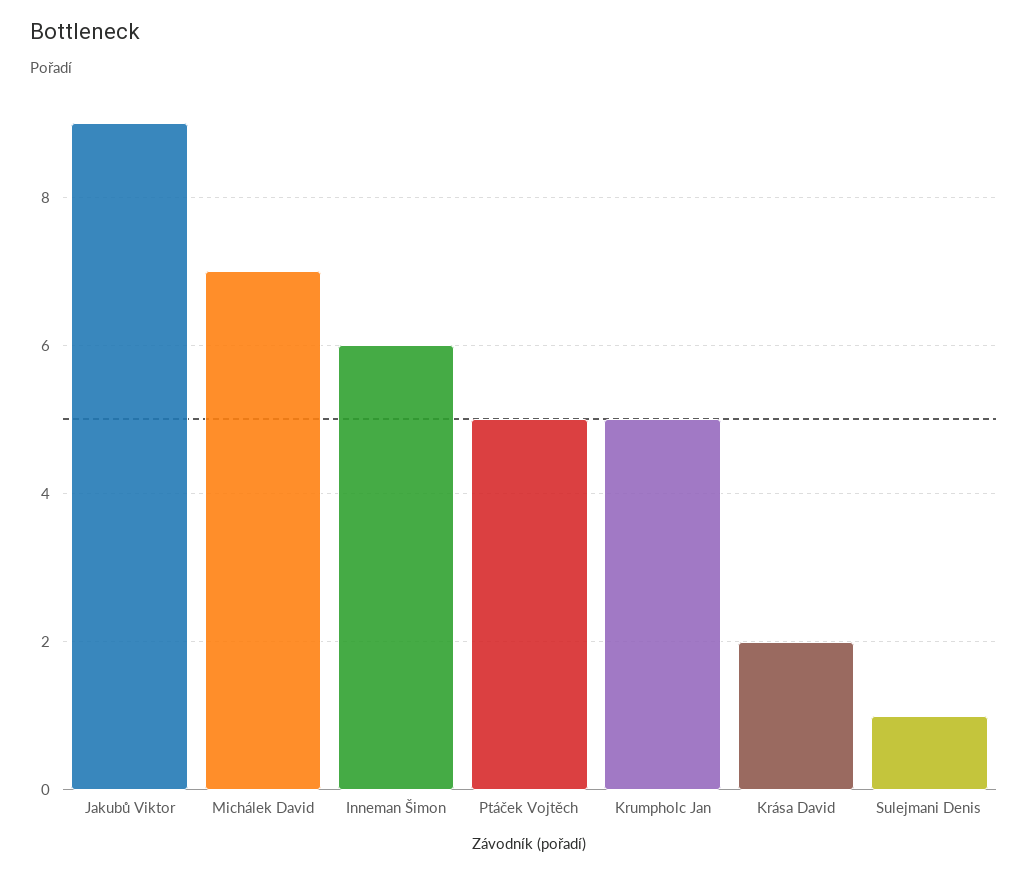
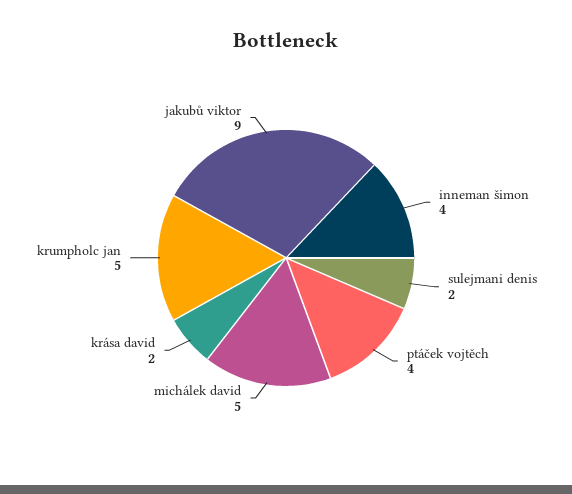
  {
    "Jakubů Viktor": 9,
-   "Michálek David": 7,
+   "Michálek David": 5,
-   "Inneman Šimon": 6,
+   "Inneman Šimon": 4,
-   "Ptáček Vojtěch": 5,
+   "Ptáček Vojtěch": 4,
    "Krumpholc Jan": 5,
    "Krása David": 2,
-   "Sulejmani Denis": 1
+   "Sulejmani Denis": 2
  }

